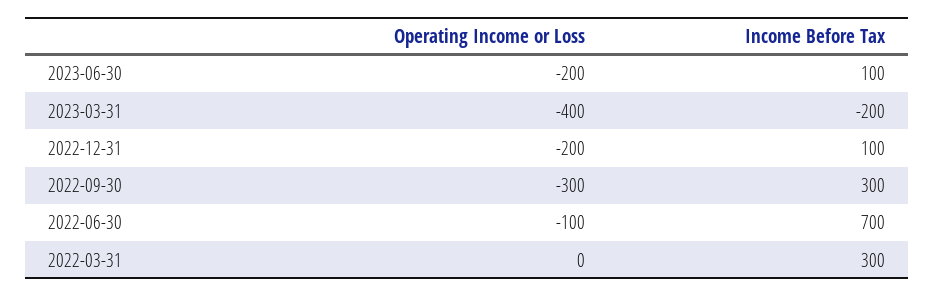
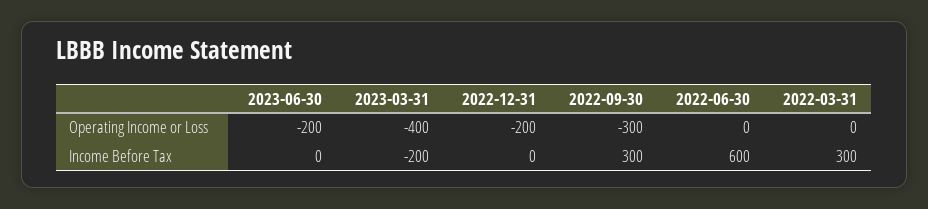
  {
    "Operating Income or Loss": {
      "2023-06-30": -200,
      "2023-03-31": -400,
      "2022-12-31": -200,
      "2022-09-30": -300,
-     "2022-06-30": -100,
+     "2022-06-30": 0,
      "2022-03-31": 0
    },
    "Income Before Tax": {
-     "2023-06-30": 100,
+     "2023-06-30": 0,
      "2023-03-31": -200,
-     "2022-12-31": 100,
+     "2022-12-31": 0,
      "2022-09-30": 300,
-     "2022-06-30": 700,
+     "2022-06-30": 600,
      "2022-03-31": 300
    }
  }

